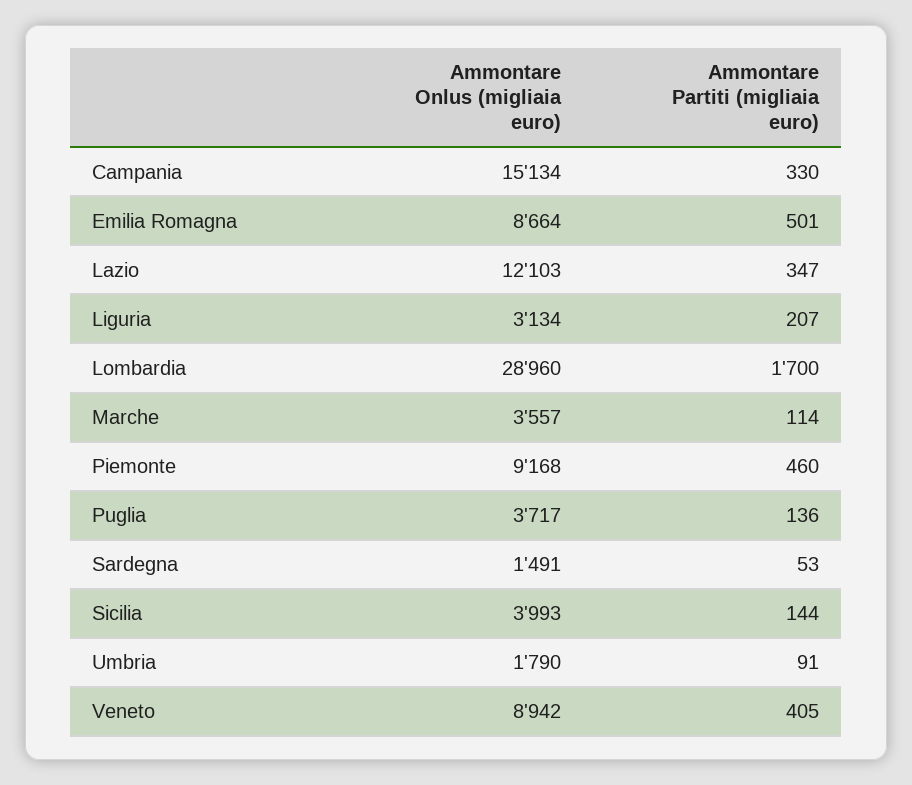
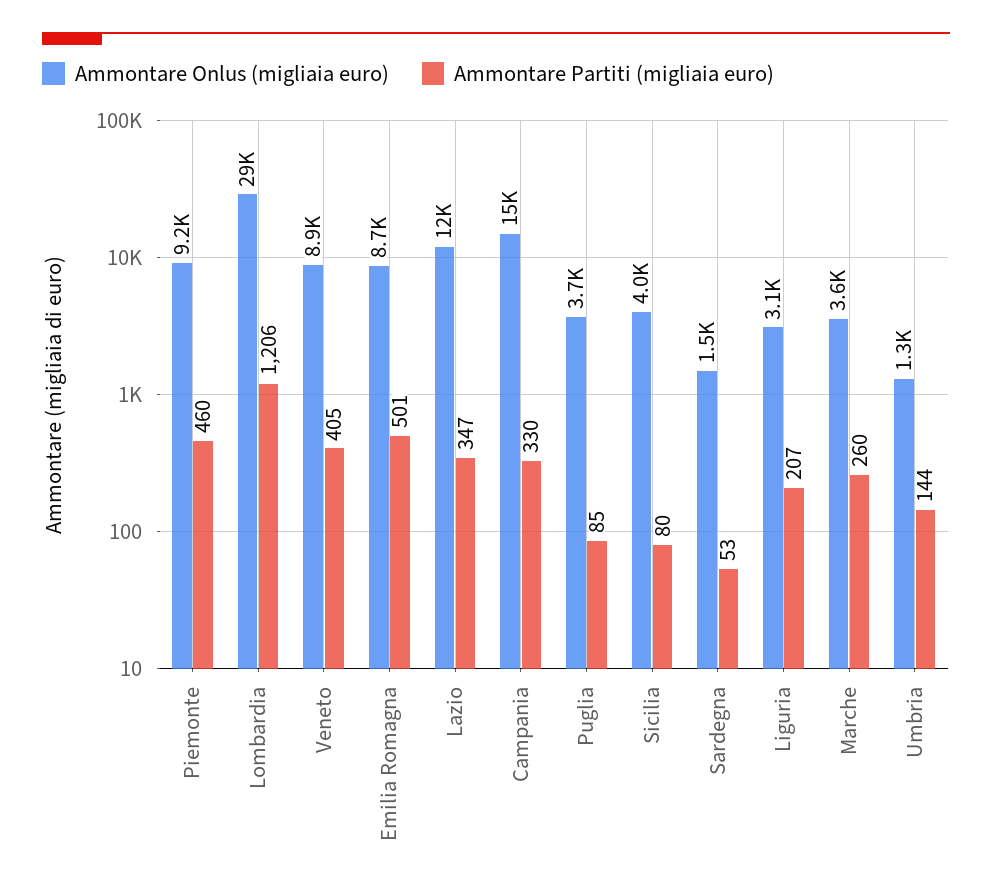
  {
    "Ammontare Onlus (migliaia euro)": {
      "Campania": 15134,
      "Emilia Romagna": 8664,
      "Lazio": 12103,
      "Liguria": 3134,
      "Lombardia": 28960,
      "Marche": 3557,
      "Piemonte": 9168,
      "Puglia": 3717,
      "Sardegna": 1491,
      "Sicilia": 3993,
-     "Umbria": 1790,
+     "Umbria": 1300,
      "Veneto": 8942
    },
    "Ammontare Partiti (migliaia euro)": {
      "Campania": 330,
      "Emilia Romagna": 501,
      "Lazio": 347,
      "Liguria": 207,
-     "Lombardia": 1700,
+     "Lombardia": 1206,
-     "Marche": 114,
+     "Marche": 260,
      "Piemonte": 460,
-     "Puglia": 136,
+     "Puglia": 85,
      "Sardegna": 53,
-     "Sicilia": 144,
+     "Sicilia": 80,
-     "Umbria": 91,
+     "Umbria": 144,
      "Veneto": 405
    }
  }

